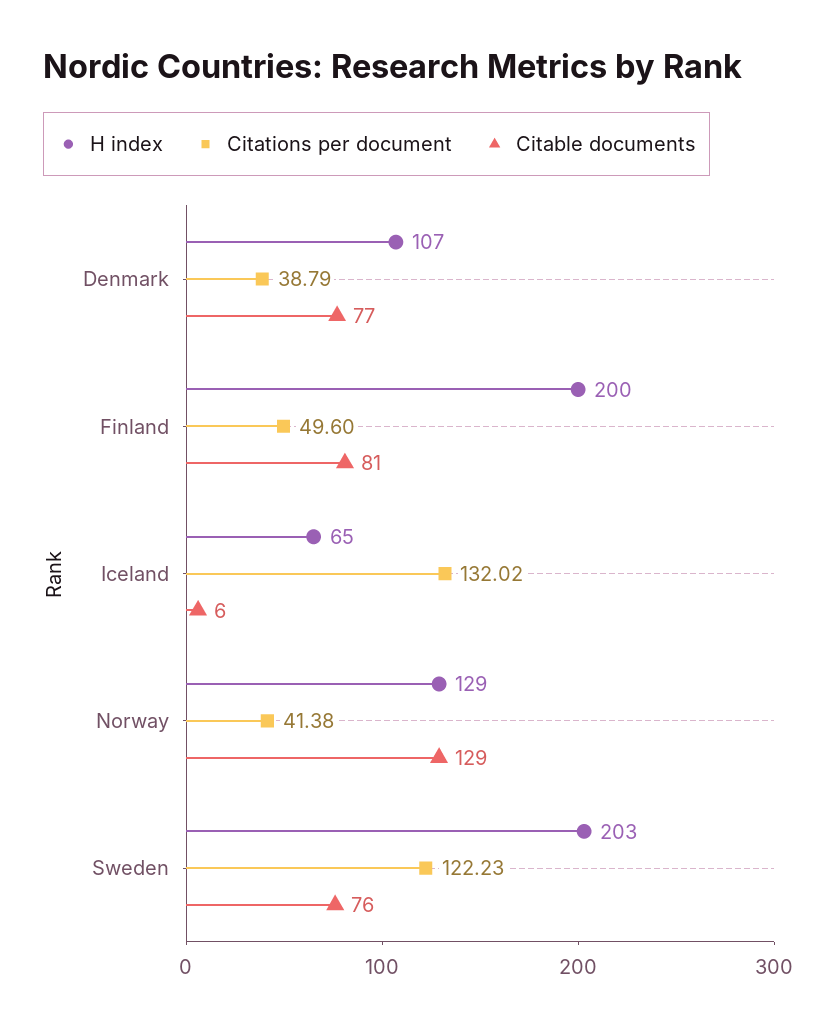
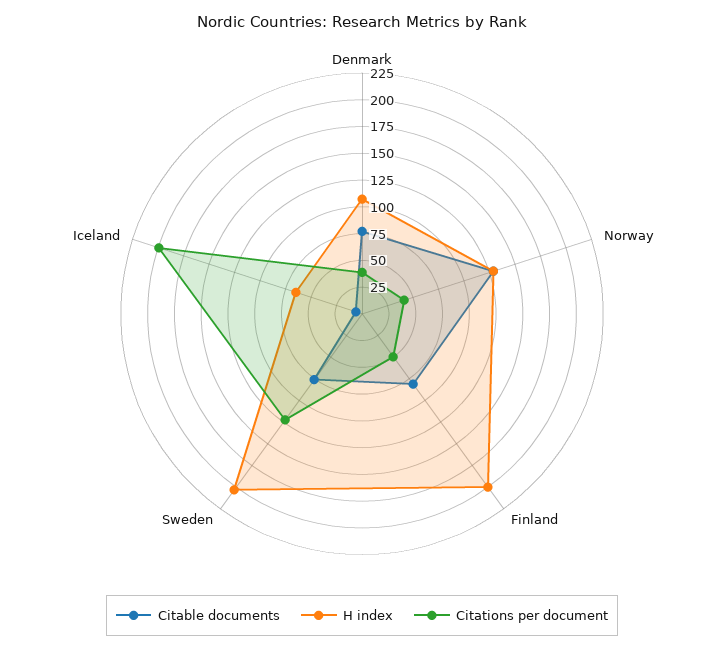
  {
    "H index": {
      "Denmark": 107,
      "Finland": 200,
      "Iceland": 65,
      "Norway": 129,
      "Sweden": 203
    },
    "Citations per document": {
      "Denmark": 38.79,
      "Finland": 49.6,
-     "Iceland": 132.02,
+     "Iceland": 200,
      "Norway": 41.38,
      "Sweden": 122.23
    },
    "Citable documents": {
      "Denmark": 77,
      "Finland": 81,
      "Iceland": 6,
      "Norway": 129,
      "Sweden": 76
    }
  }

